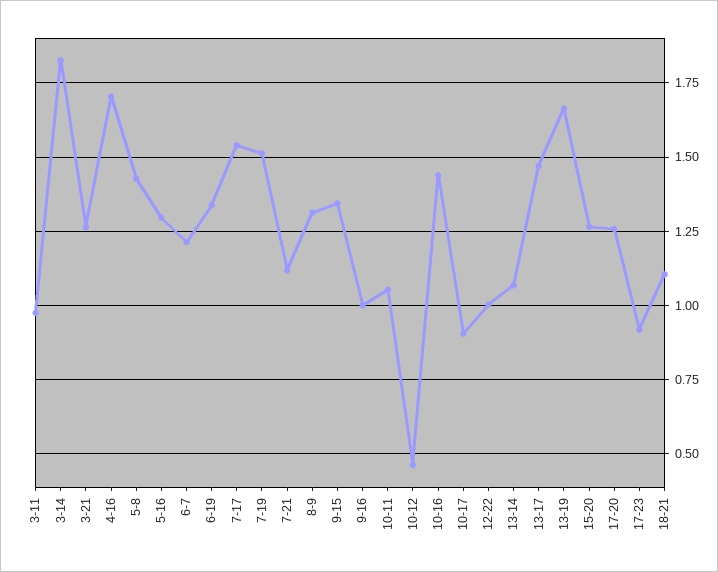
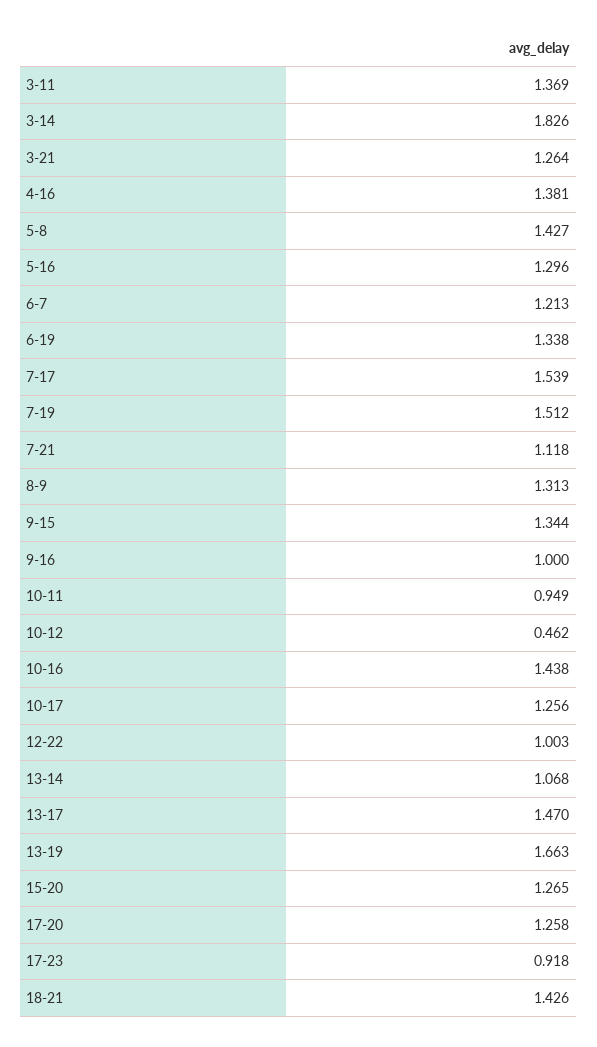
  {
-   "3-11": 0.975,
+   "3-11": 1.369,
    "3-14": 1.826,
    "3-21": 1.264,
-   "4-16": 1.7,
+   "4-16": 1.381,
    "5-8": 1.427,
    "5-16": 1.296,
    "6-7": 1.213,
    "6-19": 1.338,
    "7-17": 1.539,
    "7-19": 1.512,
    "7-21": 1.118,
    "8-9": 1.313,
    "9-15": 1.344,
    "9-16": 1,
-   "10-11": 1.05,
+   "10-11": 0.949,
    "10-12": 0.462,
    "10-16": 1.438,
-   "10-17": 0.9,
+   "10-17": 1.256,
    "12-22": 1.003,
    "13-14": 1.068,
    "13-17": 1.47,
    "13-19": 1.663,
    "15-20": 1.265,
    "17-20": 1.258,
    "17-23": 0.918,
-   "18-21": 1.1
+   "18-21": 1.426
  }

